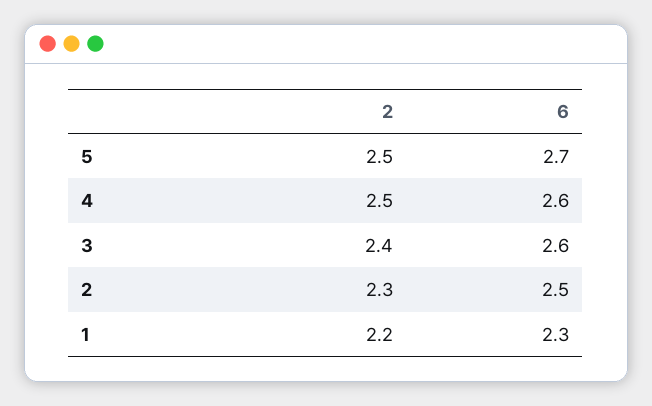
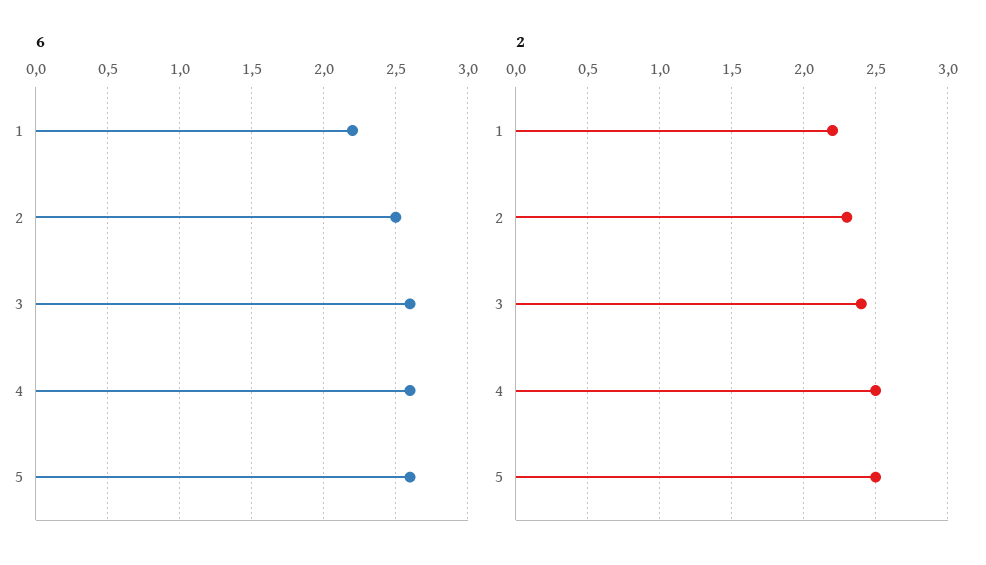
  {
    "2": {
      "5": 2.5,
      "4": 2.5,
      "3": 2.4,
      "2": 2.3,
      "1": 2.2
    },
    "6": {
-     "5": 2.7,
+     "5": 2.6,
      "4": 2.6,
      "3": 2.6,
      "2": 2.5,
-     "1": 2.3
+     "1": 2.2
    }
  }

